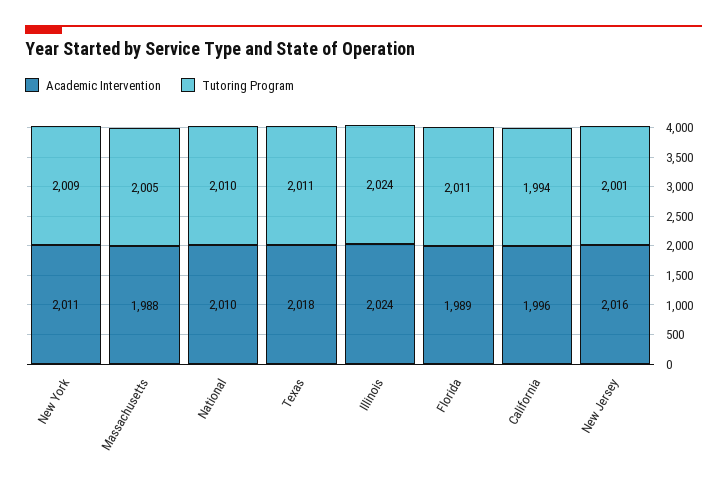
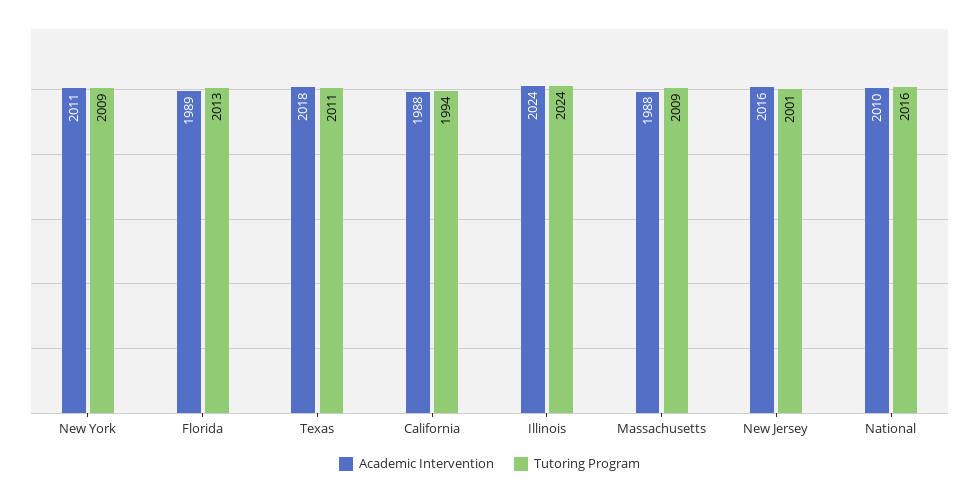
  {
    "Academic Intervention": {
      "New York": 2011,
      "Massachusetts": 1988,
      "National": 2010,
      "Texas": 2018,
      "Illinois": 2024,
      "Florida": 1989,
-     "California": 1996,
+     "California": 1988,
      "New Jersey": 2016
    },
    "Tutoring Program": {
      "New York": 2009,
-     "Massachusetts": 2005,
+     "Massachusetts": 2009,
-     "National": 2010,
+     "National": 2016,
      "Texas": 2011,
      "Illinois": 2024,
-     "Florida": 2011,
+     "Florida": 2013,
      "California": 1994,
      "New Jersey": 2001
    }
  }

